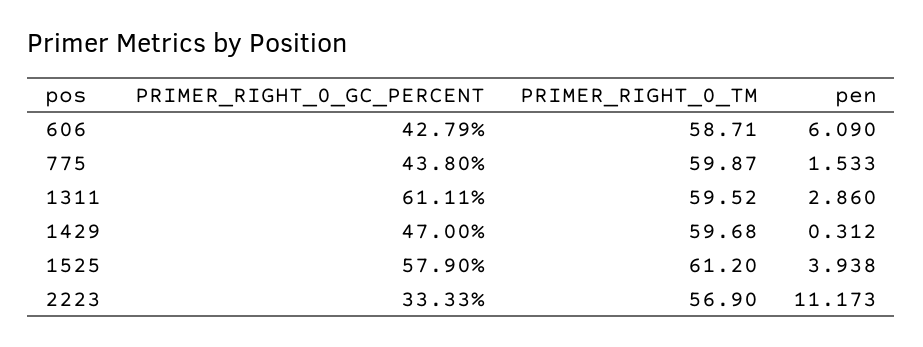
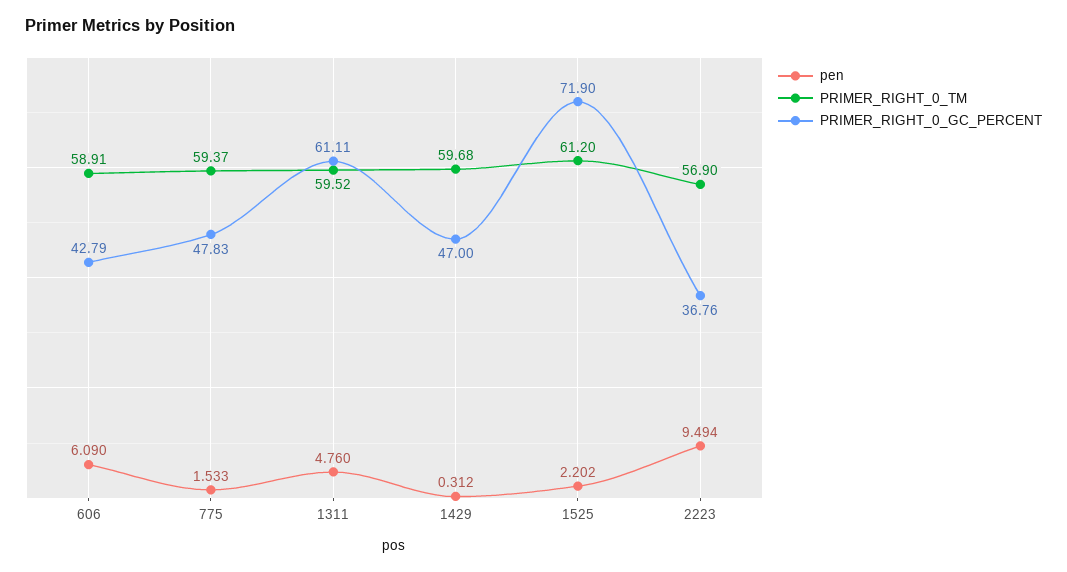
  {
    "PRIMER_RIGHT_0_GC_PERCENT": {
      "606": 42.79,
-     "775": 43.8,
+     "775": 47.83,
      "1311": 61.11,
      "1429": 47,
-     "1525": 57.9,
+     "1525": 71.9,
-     "2223": 33.33
+     "2223": 36.76
    },
    "PRIMER_RIGHT_0_TM": {
-     "606": 58.71,
+     "606": 58.91,
-     "775": 59.87,
+     "775": 59.37,
      "1311": 59.52,
      "1429": 59.68,
      "1525": 61.2,
      "2223": 56.9
    },
    "pen": {
      "606": 6.09,
      "775": 1.533,
-     "1311": 2.86,
+     "1311": 4.76,
      "1429": 0.312,
-     "1525": 3.938,
+     "1525": 2.202,
-     "2223": 11.173
+     "2223": 9.494
    }
  }

